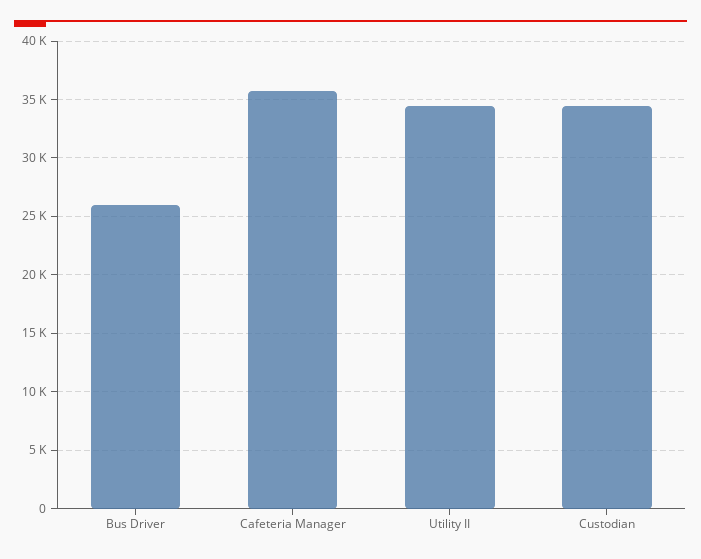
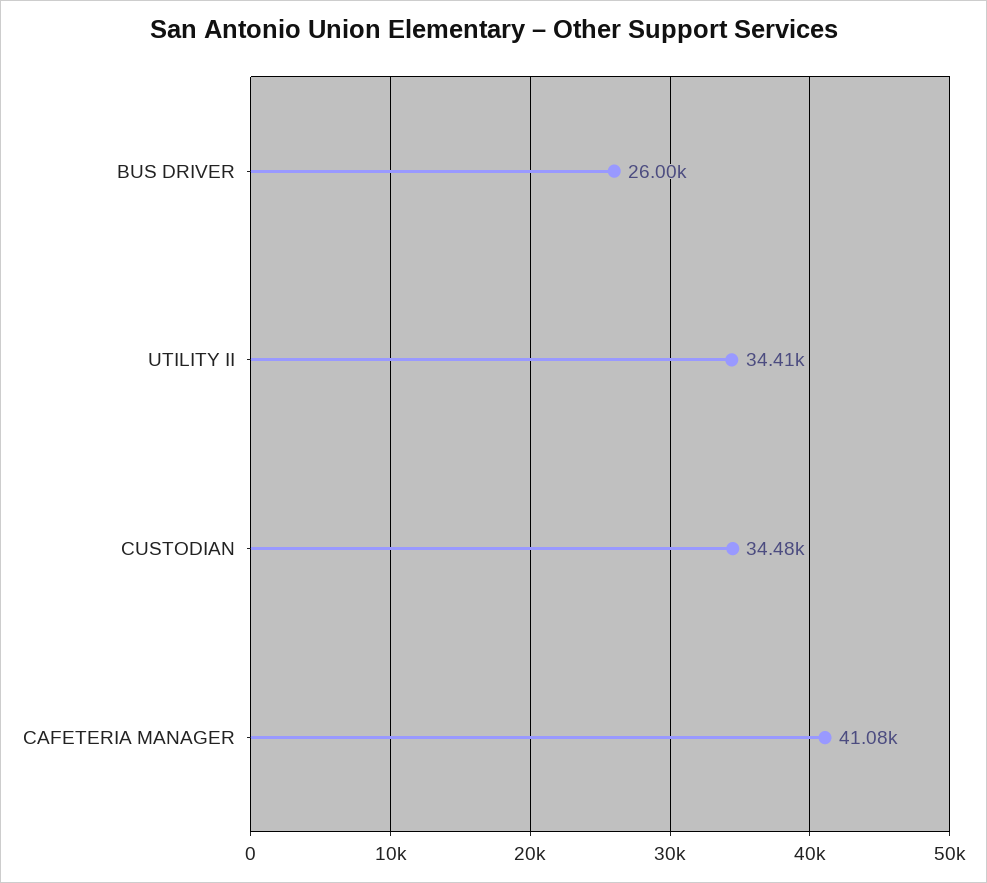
  {
    "Bus Driver": 26000,
-   "Cafeteria Manager": 36000,
+   "Cafeteria Manager": 41080,
    "Utility II": 34410,
    "Custodian": 34480
  }

